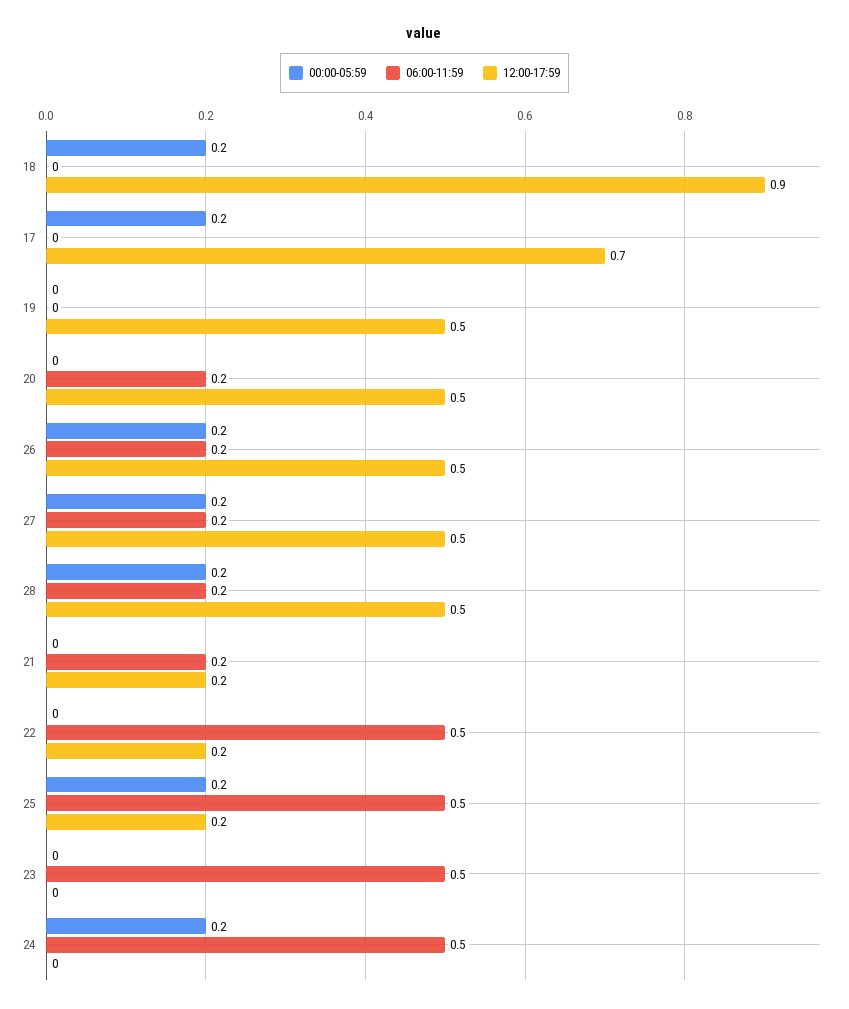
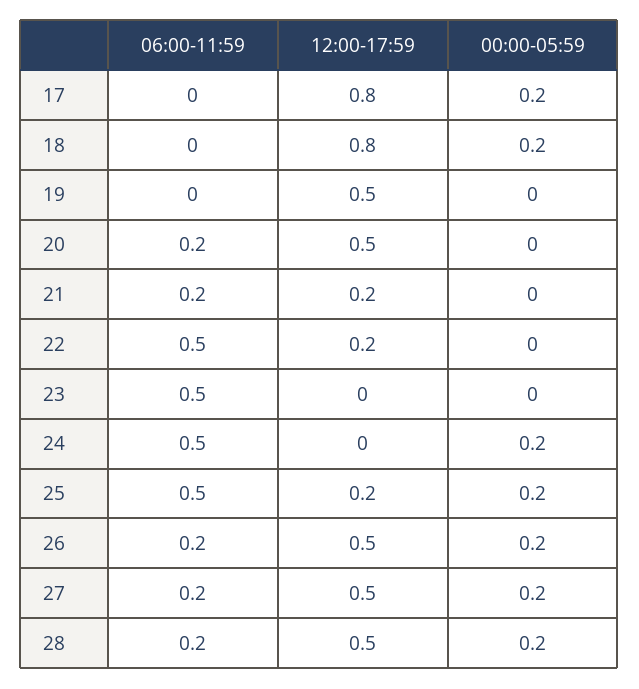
  {
    "00:00-05:59": {
      "18": 0.2,
      "17": 0.2,
      "19": 0,
      "20": 0,
      "26": 0.2,
      "27": 0.2,
      "28": 0.2,
      "21": 0,
      "22": 0,
      "25": 0.2,
      "23": 0,
      "24": 0.2
    },
    "06:00-11:59": {
      "18": 0,
      "17": 0,
      "19": 0,
      "20": 0.2,
      "26": 0.2,
      "27": 0.2,
      "28": 0.2,
      "21": 0.2,
      "22": 0.5,
      "25": 0.5,
      "23": 0.5,
      "24": 0.5
    },
    "12:00-17:59": {
-     "18": 0.9,
+     "18": 0.8,
-     "17": 0.7,
+     "17": 0.8,
      "19": 0.5,
      "20": 0.5,
      "26": 0.5,
      "27": 0.5,
      "28": 0.5,
      "21": 0.2,
      "22": 0.2,
      "25": 0.2,
      "23": 0,
      "24": 0
    }
  }

